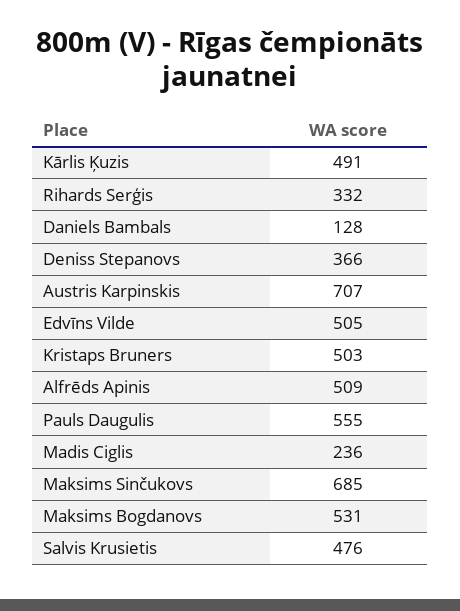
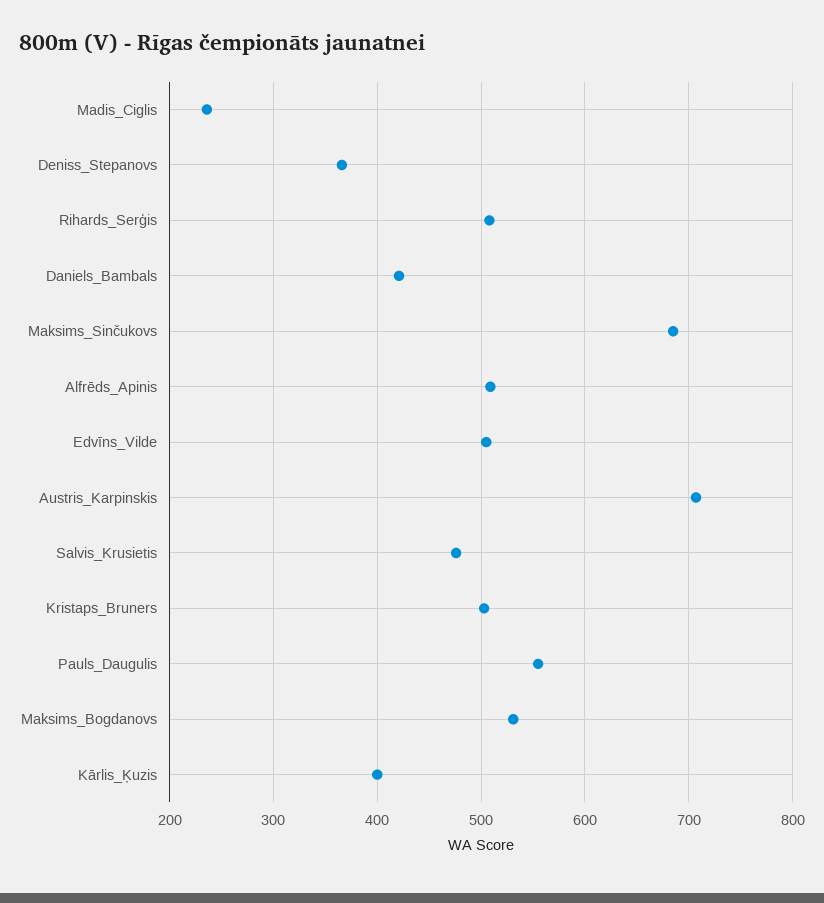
  {
-   "Kārlis Ķuzis": 491,
+   "Kārlis Ķuzis": 400,
-   "Rihards Serģis": 332,
+   "Rihards Serģis": 510,
-   "Daniels Bambals": 128,
+   "Daniels Bambals": 420,
    "Deniss Stepanovs": 366,
    "Austris Karpinskis": 707,
    "Edvīns Vilde": 505,
    "Kristaps Bruners": 503,
    "Alfrēds Apinis": 509,
    "Pauls Daugulis": 555,
    "Madis Ciglis": 236,
    "Maksims Sinčukovs": 685,
    "Maksims Bogdanovs": 531,
    "Salvis Krusietis": 476
  }

